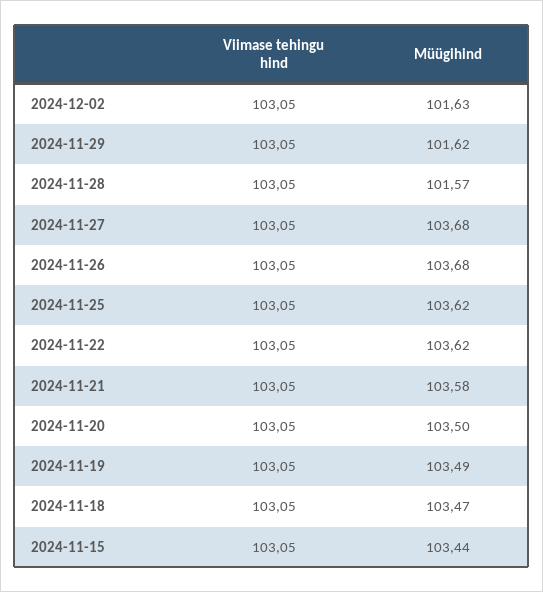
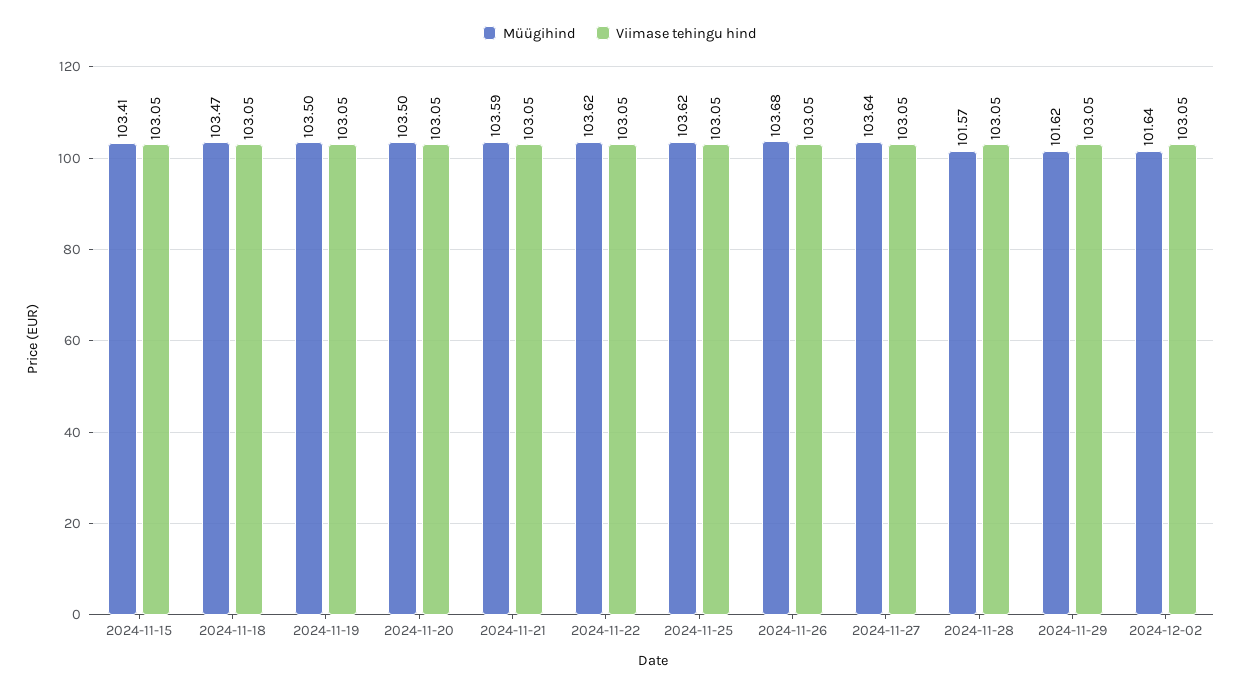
  {
    "Viimase tehingu hind": {
      "2024-12-02": 103.05,
      "2024-11-29": 103.05,
      "2024-11-28": 103.05,
      "2024-11-27": 103.05,
      "2024-11-26": 103.05,
      "2024-11-25": 103.05,
      "2024-11-22": 103.05,
      "2024-11-21": 103.05,
      "2024-11-20": 103.05,
      "2024-11-19": 103.05,
      "2024-11-18": 103.05,
      "2024-11-15": 103.05
    },
    "Müügihind": {
-     "2024-12-02": 101.63,
+     "2024-12-02": 101.64,
      "2024-11-29": 101.62,
      "2024-11-28": 101.57,
-     "2024-11-27": 103.68,
+     "2024-11-27": 103.64,
      "2024-11-26": 103.68,
      "2024-11-25": 103.62,
      "2024-11-22": 103.62,
-     "2024-11-21": 103.58,
+     "2024-11-21": 103.59,
      "2024-11-20": 103.5,
-     "2024-11-19": 103.49,
+     "2024-11-19": 103.5,
      "2024-11-18": 103.47,
-     "2024-11-15": 103.44
+     "2024-11-15": 103.41
    }
  }

